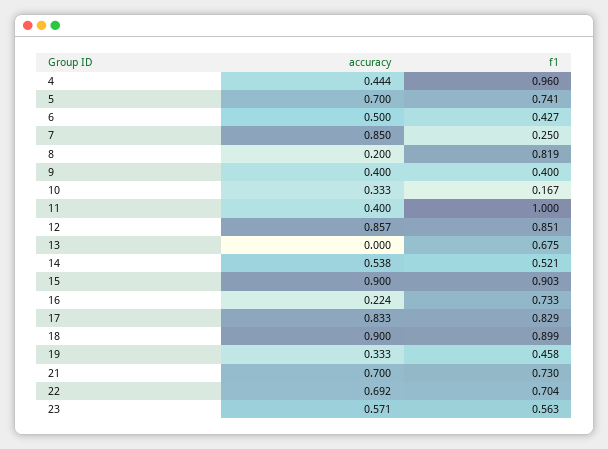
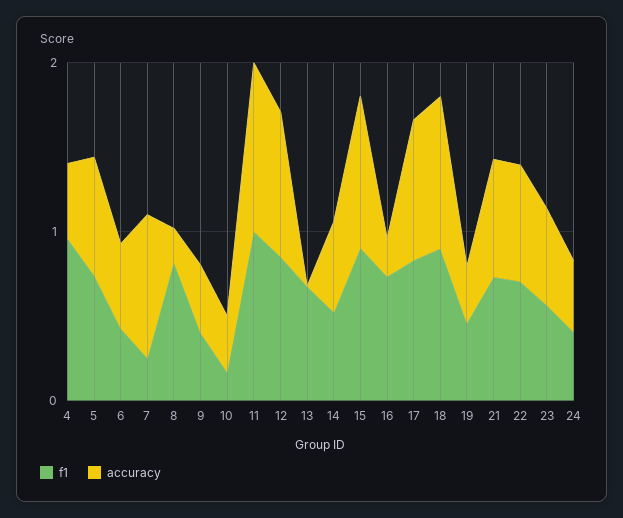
  {
    "accuracy": {
      "4": 0.444,
      "5": 0.7,
      "6": 0.5,
      "7": 0.85,
      "8": 0.2,
      "9": 0.4,
      "10": 0.333,
-     "11": 0.4,
+     "11": 1,
      "12": 0.857,
      "13": 0,
      "14": 0.538,
      "15": 0.9,
      "16": 0.224,
      "17": 0.833,
      "18": 0.9,
      "19": 0.333,
      "21": 0.7,
      "22": 0.692,
-     "23": 0.571
+     "23": 0.571,
+     "24": 0.4
    },
    "f1": {
      "4": 0.96,
      "5": 0.741,
      "6": 0.427,
      "7": 0.25,
      "8": 0.819,
      "9": 0.4,
      "10": 0.167,
      "11": 1,
      "12": 0.851,
      "13": 0.675,
      "14": 0.521,
      "15": 0.903,
      "16": 0.733,
      "17": 0.829,
      "18": 0.899,
      "19": 0.458,
      "21": 0.73,
      "22": 0.704,
-     "23": 0.563
+     "23": 0.563,
+     "24": 0.4
    }
  }

